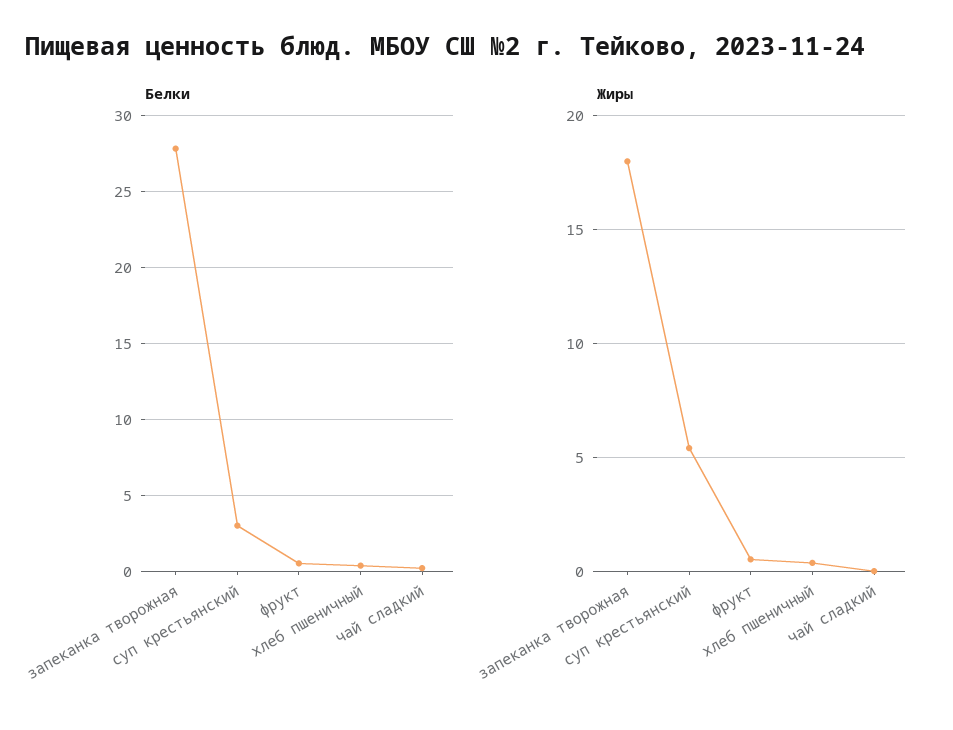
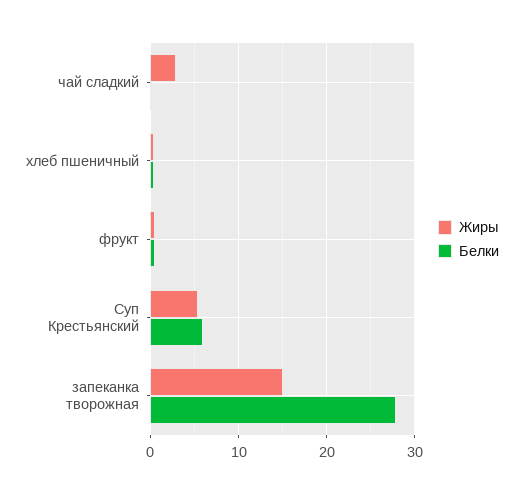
  {
    "Белки": {
      "запеканка творожная": 28,
-     "суп крестьянский": 3,
+     "суп крестьянский": 6,
      "фрукт": 0.5,
      "хлеб пшеничный": 0.5,
      "чай сладкий": 0
    },
    "Жиры": {
-     "запеканка творожная": 18,
+     "запеканка творожная": 15,
      "суп крестьянский": 5.5,
      "фрукт": 0.5,
      "хлеб пшеничный": 0.5,
-     "чай сладкий": 0
+     "чай сладкий": 3
    }
  }

